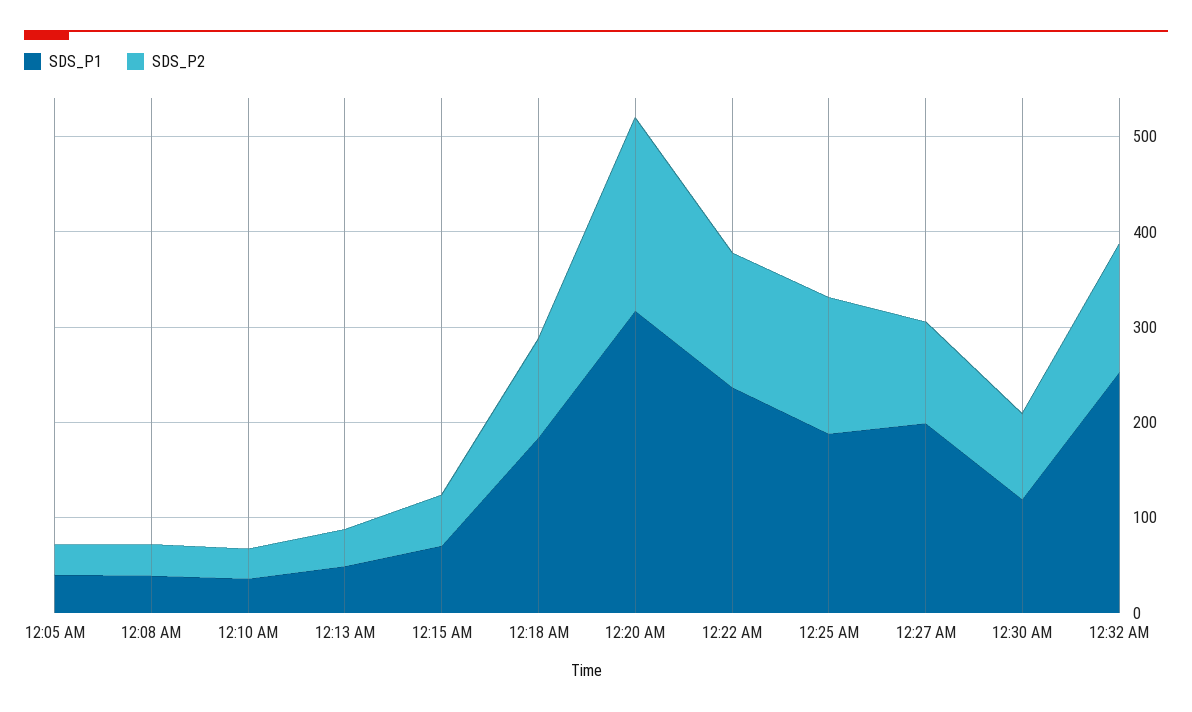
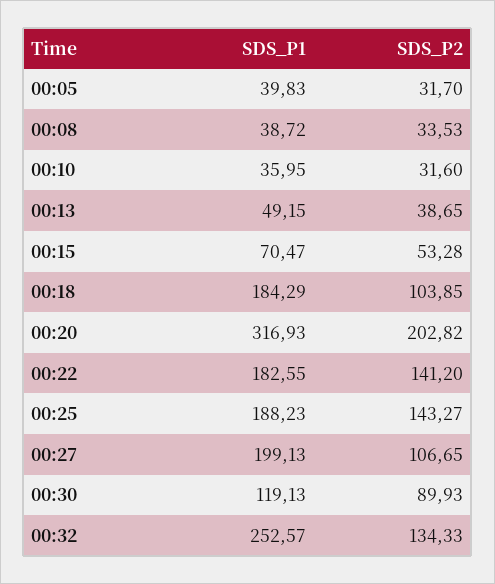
  {
    "SDS_P1": {
      "12:05 AM": 39.83,
      "12:08 AM": 38.72,
      "12:10 AM": 35.95,
      "12:13 AM": 49.15,
      "12:15 AM": 70.47,
      "12:18 AM": 184.29,
      "12:20 AM": 316.93,
-     "12:22 AM": 240,
+     "12:22 AM": 182.55,
      "12:25 AM": 188.23,
      "12:27 AM": 199.13,
      "12:30 AM": 119.13,
      "12:32 AM": 252.57
    },
    "SDS_P2": {
      "12:05 AM": 31.7,
      "12:08 AM": 33.53,
      "12:10 AM": 31.6,
      "12:13 AM": 38.65,
      "12:15 AM": 53.28,
      "12:18 AM": 103.85,
      "12:20 AM": 202.82,
      "12:22 AM": 141.2,
      "12:25 AM": 143.27,
      "12:27 AM": 106.65,
      "12:30 AM": 89.93,
      "12:32 AM": 134.33
    }
  }

